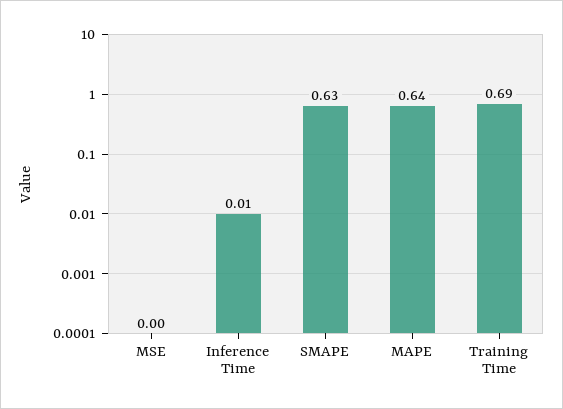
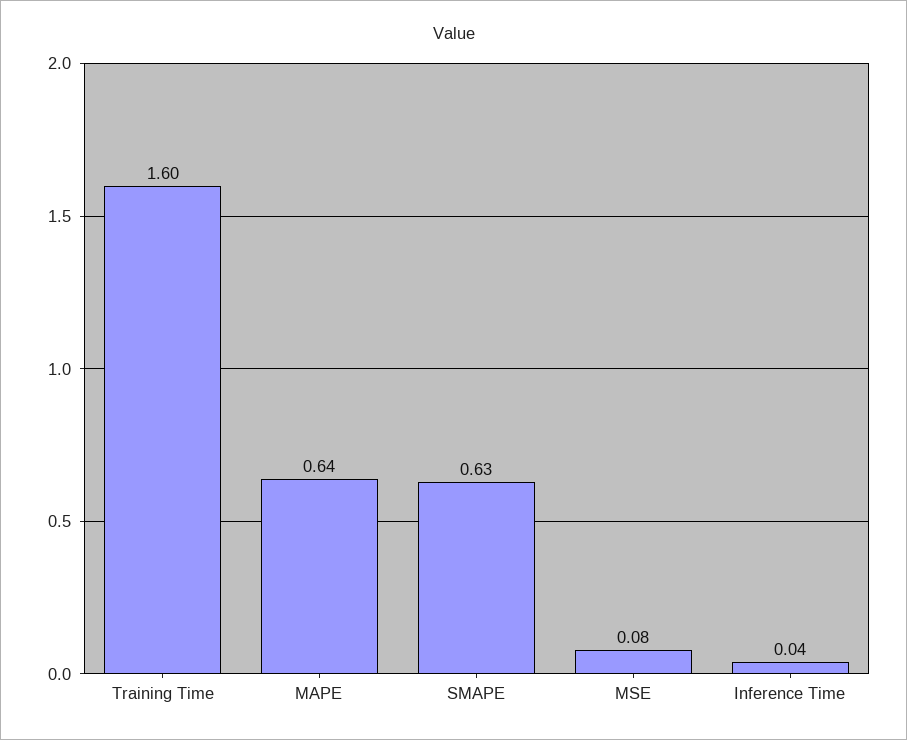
  {
-   "MSE": 0,
+   "MSE": 0.08,
-   "Inference Time": 0.01,
+   "Inference Time": 0.04,
    "SMAPE": 0.63,
    "MAPE": 0.64,
-   "Training Time": 0.69
+   "Training Time": 1.6
  }

